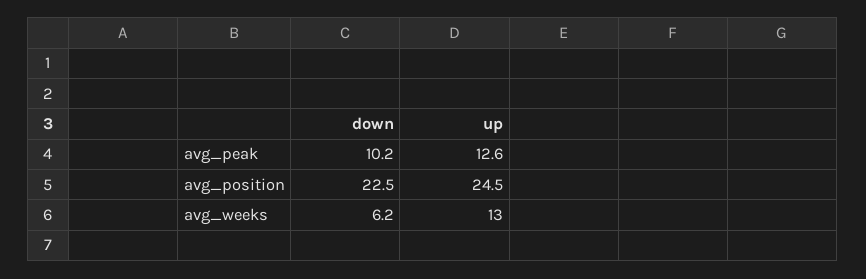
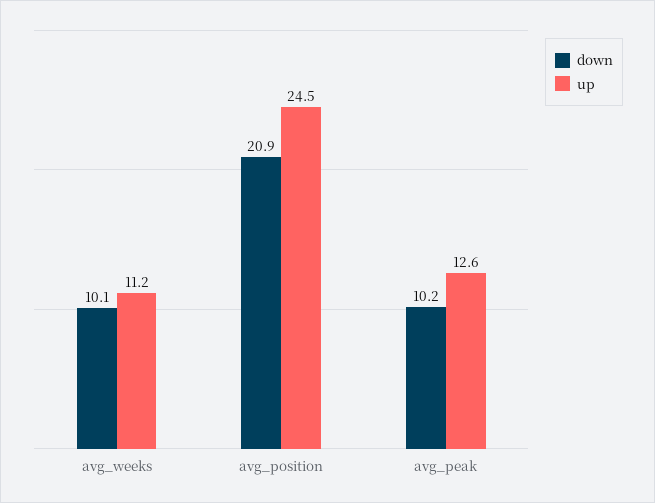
  {
    "down": {
      "avg_peak": 10.2,
-     "avg_position": 22.5,
+     "avg_position": 20.9,
-     "avg_weeks": 6.2
+     "avg_weeks": 10.1
    },
    "up": {
      "avg_peak": 12.6,
      "avg_position": 24.5,
-     "avg_weeks": 13
+     "avg_weeks": 11.2
    }
  }

